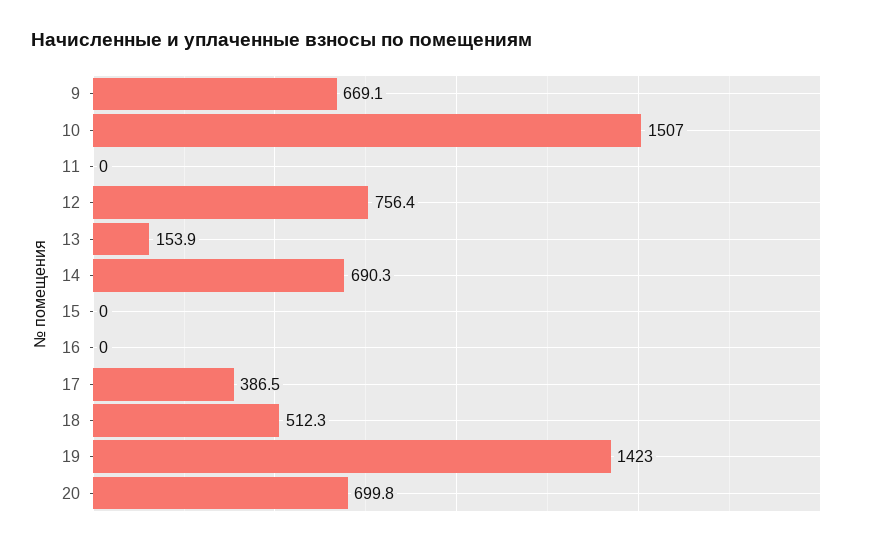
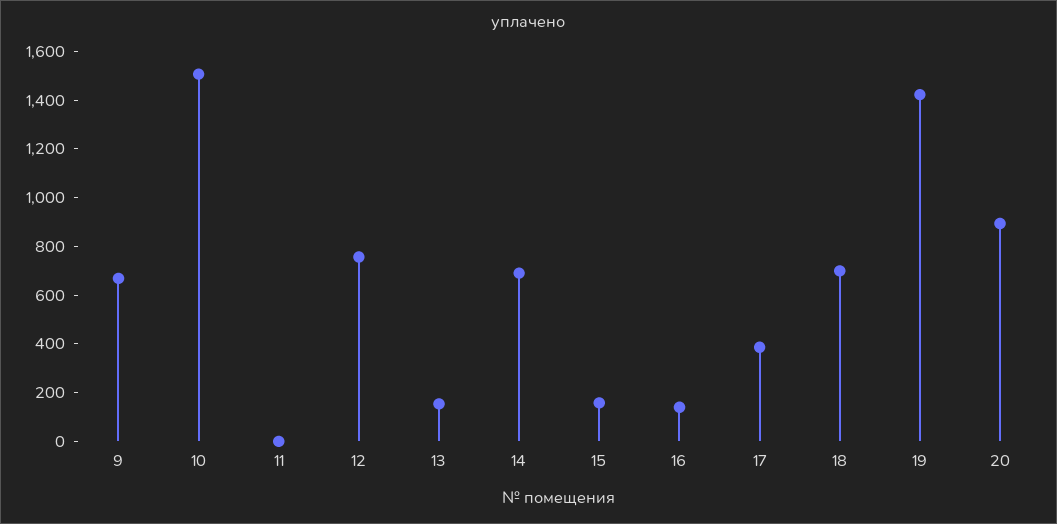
  {
    "9": 669.1,
    "10": 1507,
    "11": 0,
    "12": 756.4,
    "13": 153.9,
    "14": 690.3,
-   "15": 0,
+   "15": 150,
-   "16": 0,
+   "16": 150,
    "17": 386.5,
-   "18": 512.3,
+   "18": 700,
    "19": 1423,
-   "20": 699.8
+   "20": 900
  }

